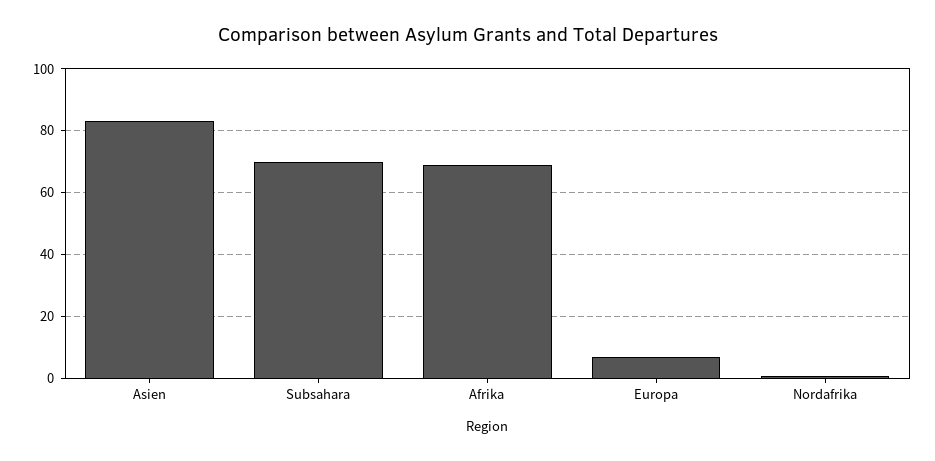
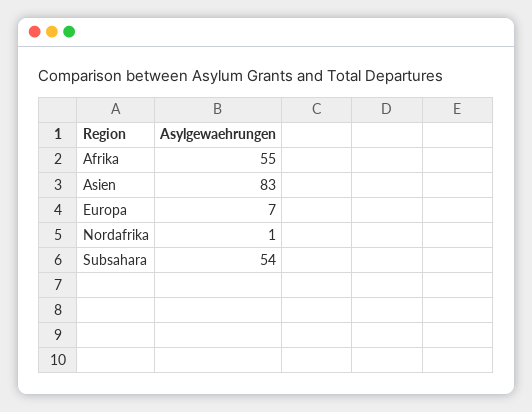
  {
    "Asien": 83,
-   "Subsahara": 70,
+   "Subsahara": 54,
-   "Afrika": 70,
+   "Afrika": 55,
    "Europa": 7,
    "Nordafrika": 1
  }

